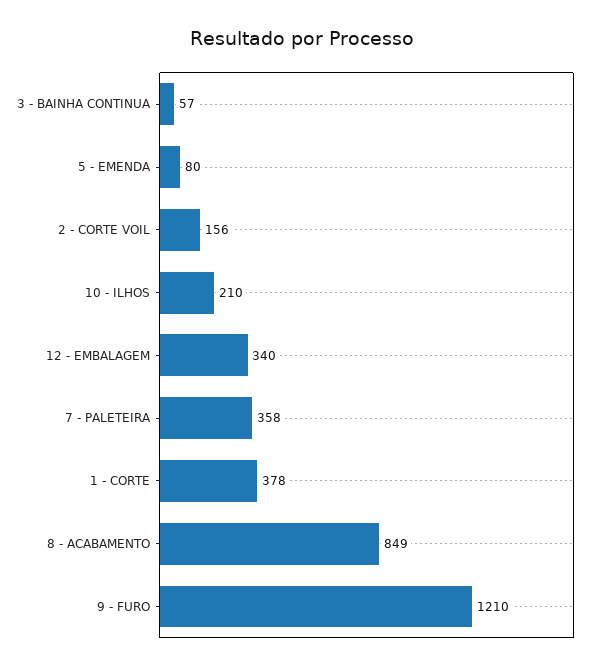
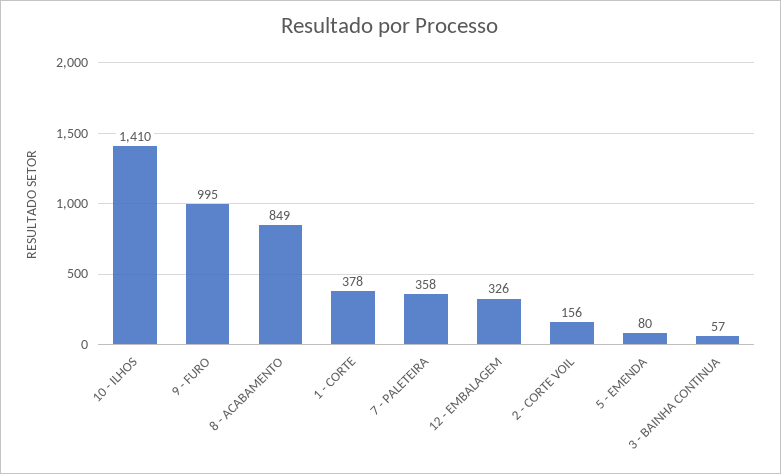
  {
    "3 - BAINHA CONTINUA": 57,
    "5 - EMENDA": 80,
    "2 - CORTE VOIL": 156,
-   "10 - ILHOS": 210,
+   "10 - ILHOS": 1410,
-   "12 - EMBALAGEM": 340,
+   "12 - EMBALAGEM": 326,
    "7 - PALETEIRA": 358,
    "1 - CORTE": 378,
    "8 - ACABAMENTO": 849,
-   "9 - FURO": 1210
+   "9 - FURO": 995
  }

